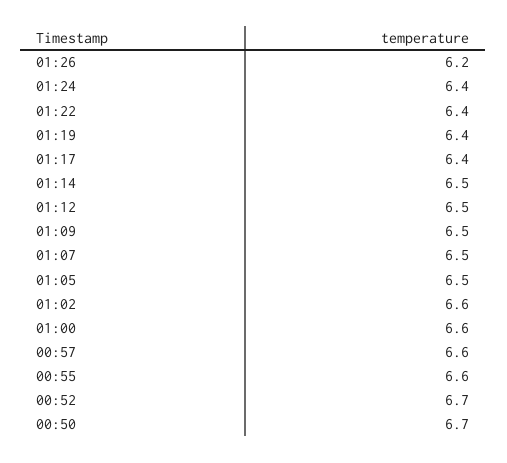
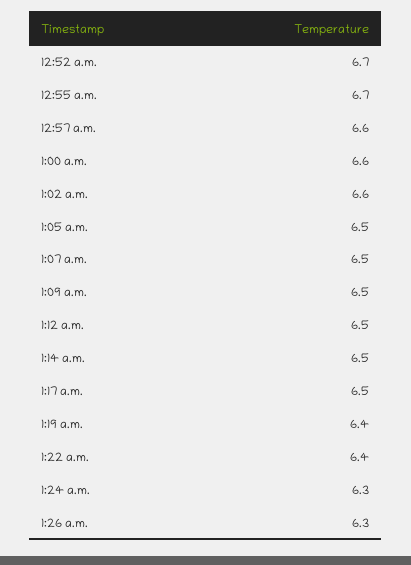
  {
-   "01:26": 6.2,
+   "01:26": 6.3,
-   "01:24": 6.4,
+   "01:24": 6.3,
    "01:22": 6.4,
    "01:19": 6.4,
-   "01:17": 6.4,
+   "01:17": 6.5,
    "01:14": 6.5,
    "01:12": 6.5,
    "01:09": 6.5,
    "01:07": 6.5,
    "01:05": 6.5,
    "01:02": 6.6,
    "01:00": 6.6,
    "00:57": 6.6,
-   "00:55": 6.6,
+   "00:55": 6.7,
-   "00:52": 6.7,
+   "00:52": 6.7
-   "00:50": 6.7
  }

